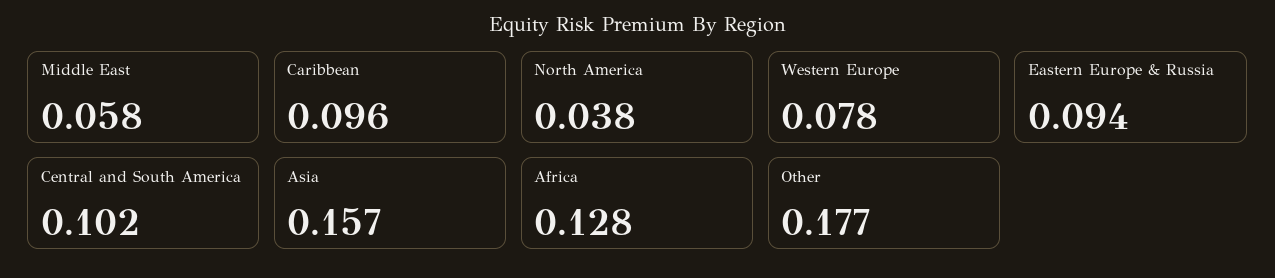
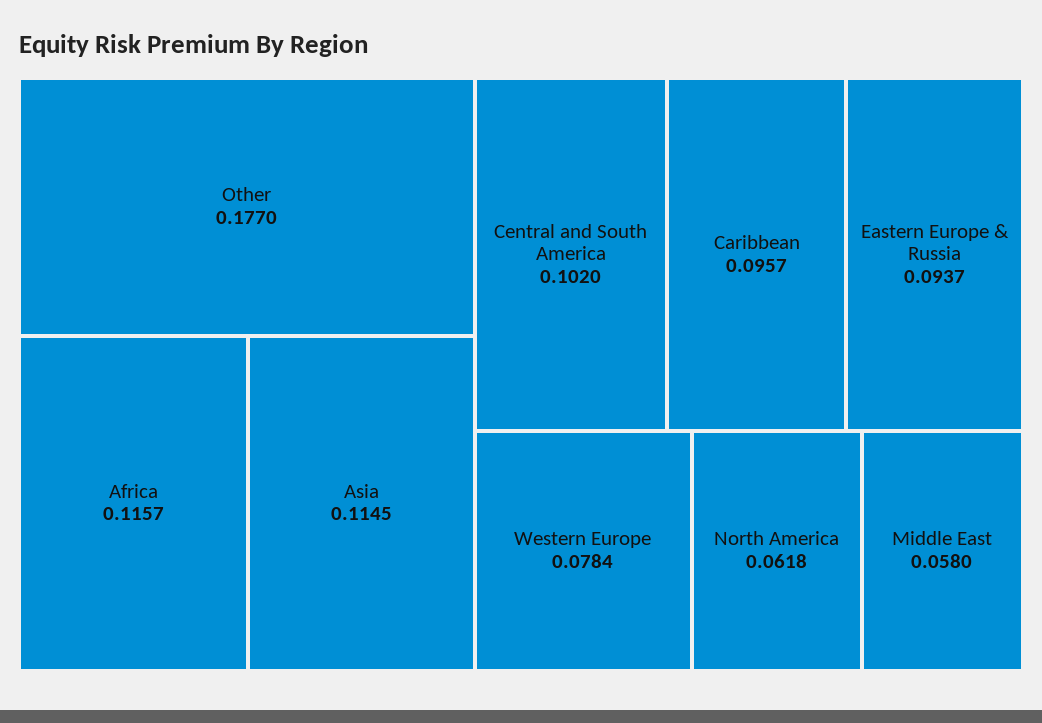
  {
    "Middle East": 0.058,
    "Caribbean": 0.0957,
-   "North America": 0.038,
+   "North America": 0.0618,
    "Western Europe": 0.0784,
    "Eastern Europe & Russia": 0.0937,
    "Central and South America": 0.102,
-   "Asia": 0.157,
+   "Asia": 0.1145,
-   "Africa": 0.128,
+   "Africa": 0.1157,
    "Other": 0.177
  }

